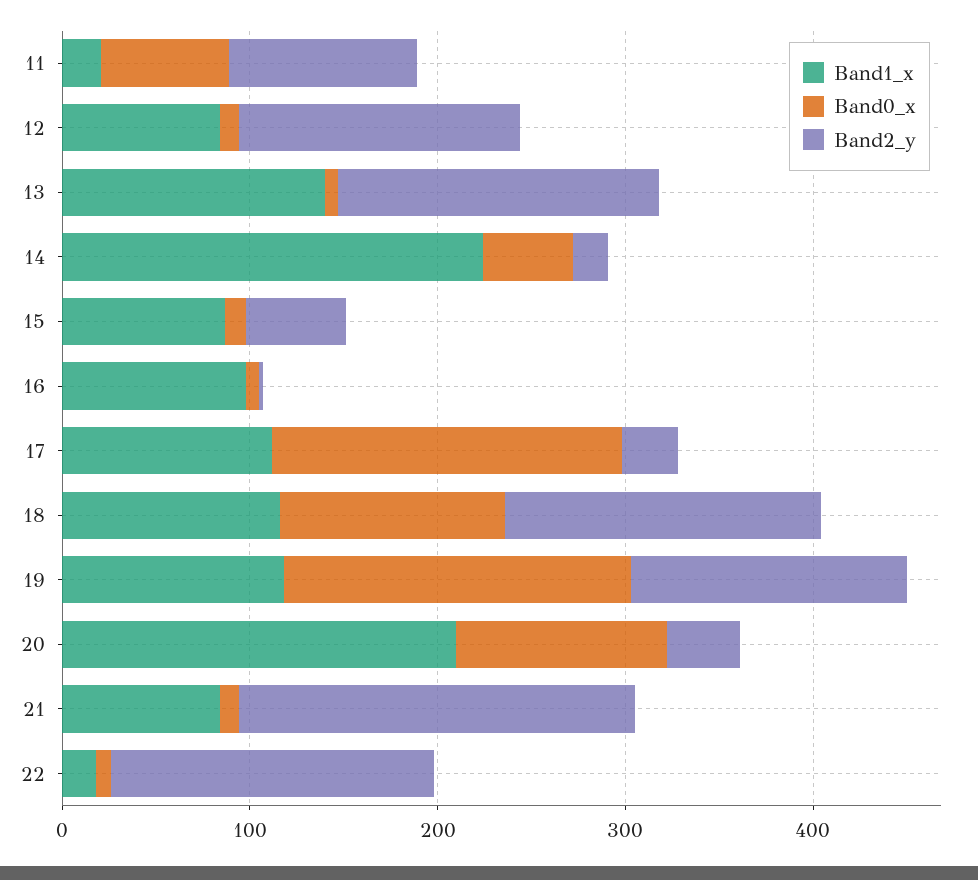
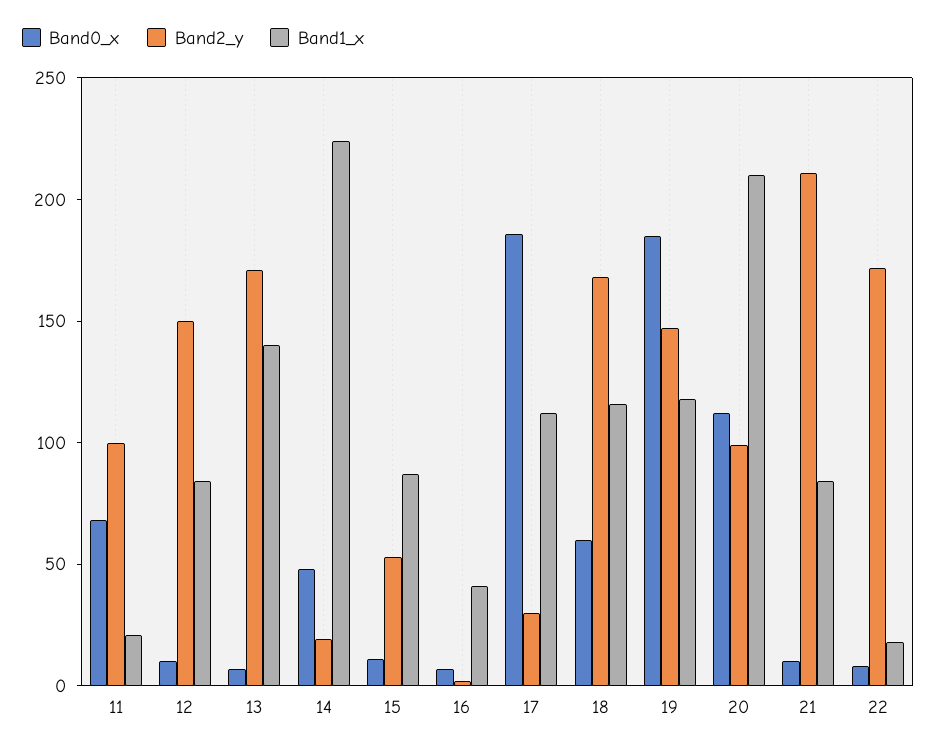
  {
    "Band1_x": {
      "11": 20,
      "12": 80,
      "13": 140,
      "14": 220,
      "15": 90,
-     "16": 100,
+     "16": 40,
      "17": 110,
      "18": 120,
      "19": 120,
      "20": 210,
      "21": 80,
      "22": 20
    },
    "Band0_x": {
      "11": 70,
      "12": 10,
      "13": 10,
      "14": 50,
      "15": 10,
      "16": 10,
      "17": 190,
-     "18": 120,
+     "18": 60,
      "19": 190,
      "20": 110,
      "21": 10,
      "22": 10
    },
    "Band2_y": {
      "11": 100,
      "12": 150,
      "13": 170,
      "14": 20,
      "15": 50,
      "16": 0,
      "17": 30,
      "18": 170,
      "19": 150,
-     "20": 40,
+     "20": 100,
      "21": 210,
      "22": 170
    }
  }

